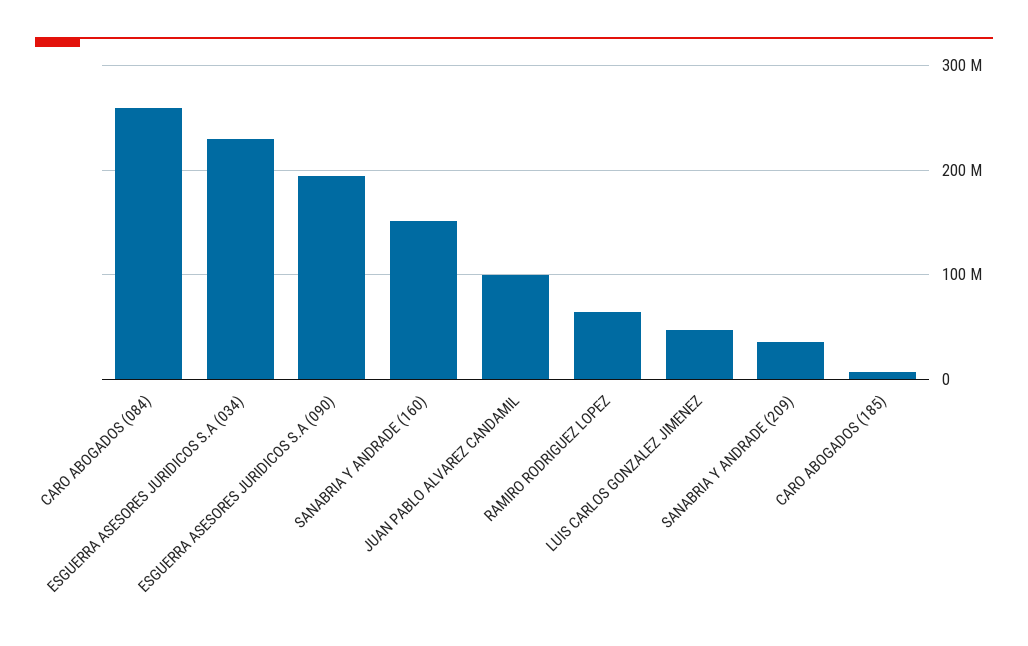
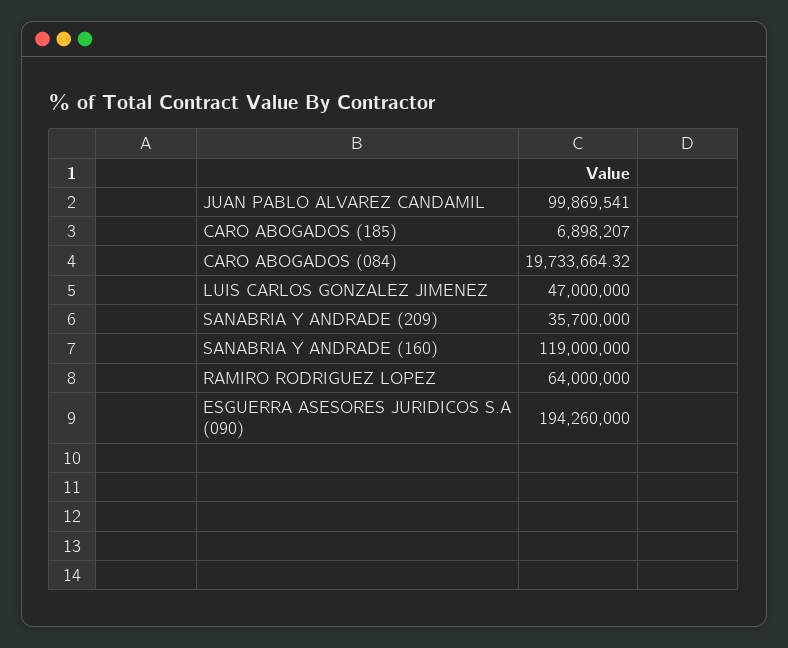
  {
-   "CARO ABOGADOS (084)": 260000000,
+   "CARO ABOGADOS (084)": 19733664.32,
-   "ESGUERRA ASESORES JURIDICOS S.A (034)": 230000000,
    "ESGUERRA ASESORES JURIDICOS S.A (090)": 194260000,
-   "SANABRIA Y ANDRADE (160)": 150000000,
+   "SANABRIA Y ANDRADE (160)": 119000000,
    "JUAN PABLO ALVAREZ CANDAMIL": 99869541,
    "RAMIRO RODRIGUEZ LOPEZ": 64000000,
    "LUIS CARLOS GONZALEZ JIMENEZ": 47000000,
    "SANABRIA Y ANDRADE (209)": 35700000,
    "CARO ABOGADOS (185)": 6898207
  }

